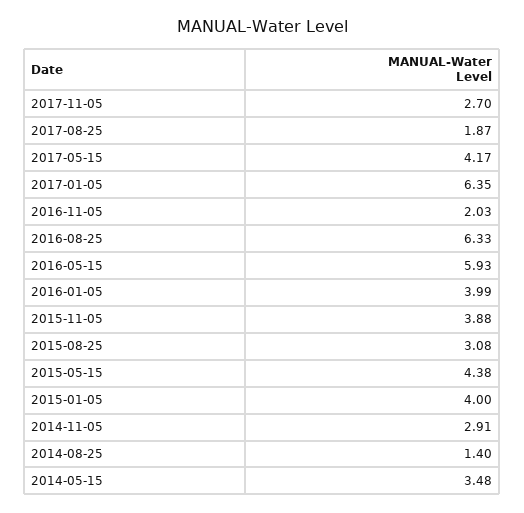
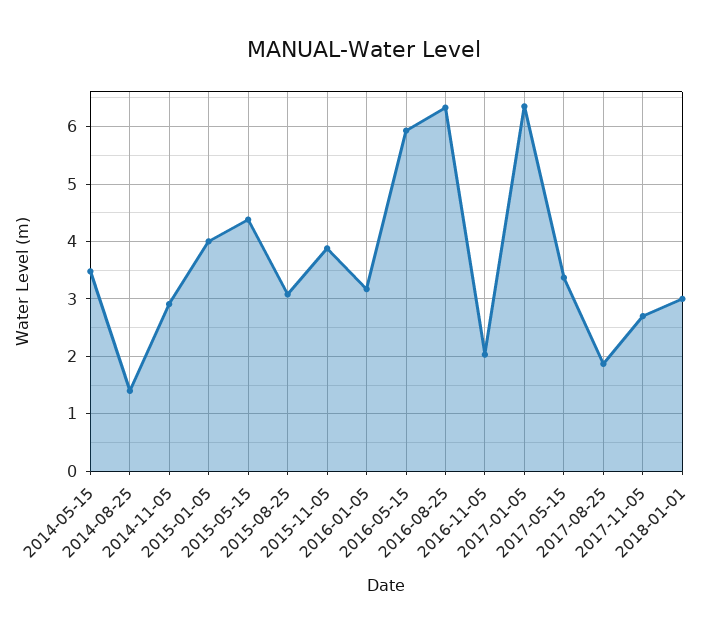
  {
    "2017-11-05": 2.7,
    "2017-08-25": 1.87,
-   "2017-05-15": 4.17,
+   "2017-05-15": 3.4,
    "2017-01-05": 6.35,
    "2016-11-05": 2.03,
    "2016-08-25": 6.33,
    "2016-05-15": 5.93,
-   "2016-01-05": 3.99,
+   "2016-01-05": 3.2,
    "2015-11-05": 3.88,
    "2015-08-25": 3.08,
    "2015-05-15": 4.38,
    "2015-01-05": 4,
    "2014-11-05": 2.91,
    "2014-08-25": 1.4,
-   "2014-05-15": 3.48
+   "2014-05-15": 3.48,
+   "2018-01-01": 3
  }

